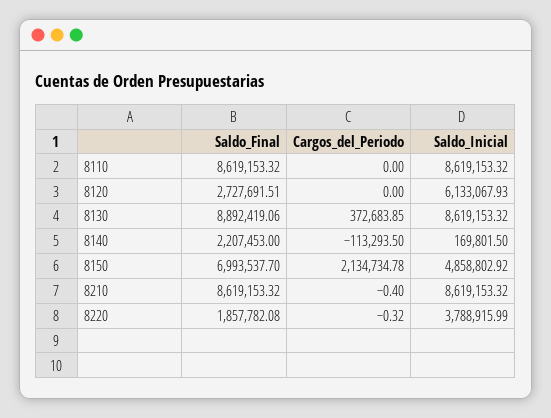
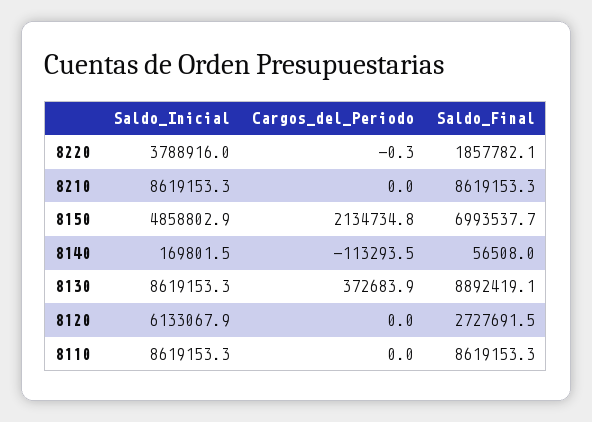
  {
    "Saldo_Final": {
      "8110": 8619153.32,
      "8120": 2727691.51,
      "8130": 8892419.06,
-     "8140": 2207453,
+     "8140": 56508,
      "8150": 6993537.7,
      "8210": 8619153.32,
      "8220": 1857782.08
    },
    "Cargos_del_Periodo": {
      "8110": 0,
      "8120": 0,
      "8130": 372683.85,
      "8140": -113293.5,
      "8150": 2134734.78,
-     "8210": -0.4,
+     "8210": 0,
      "8220": -0.32
    },
    "Saldo_Inicial": {
      "8110": 8619153.32,
      "8120": 6133067.93,
      "8130": 8619153.32,
      "8140": 169801.5,
      "8150": 4858802.92,
      "8210": 8619153.32,
      "8220": 3788915.99
    }
  }

